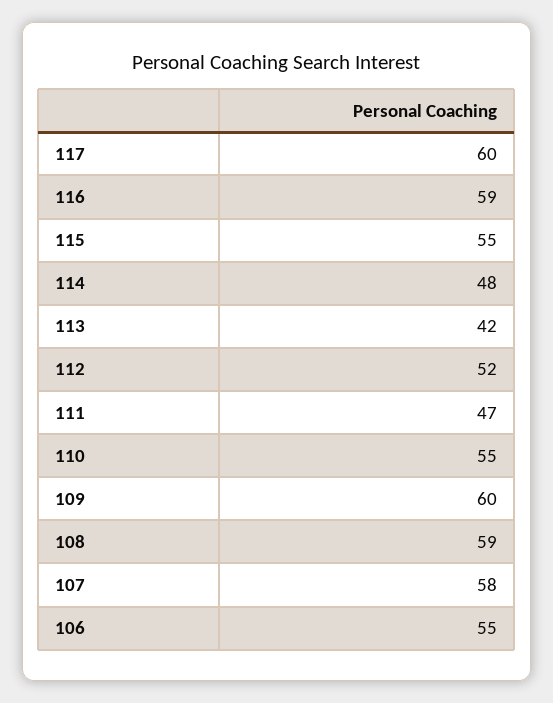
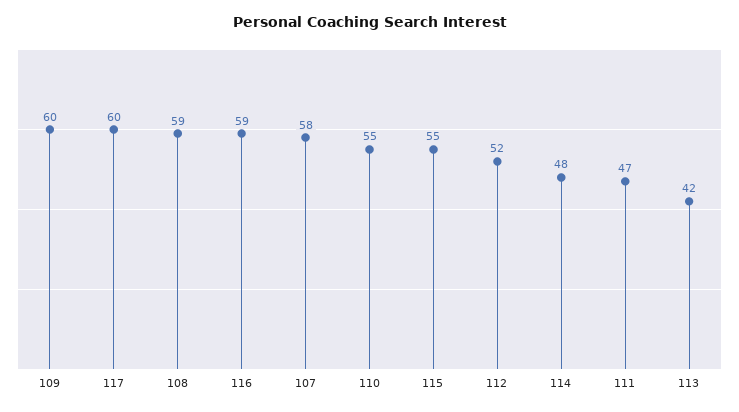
  {
    "117": 60,
    "116": 59,
    "115": 55,
    "114": 48,
    "113": 42,
    "112": 52,
    "111": 47,
    "110": 55,
    "109": 60,
    "108": 59,
-   "107": 58,
+   "107": 58
-   "106": 55
  }

